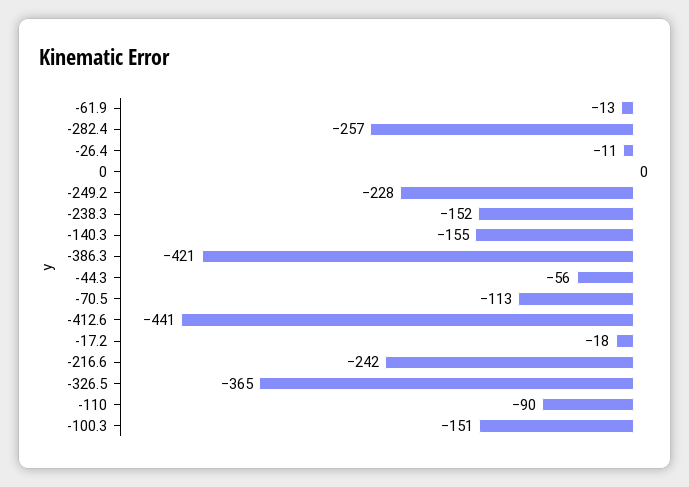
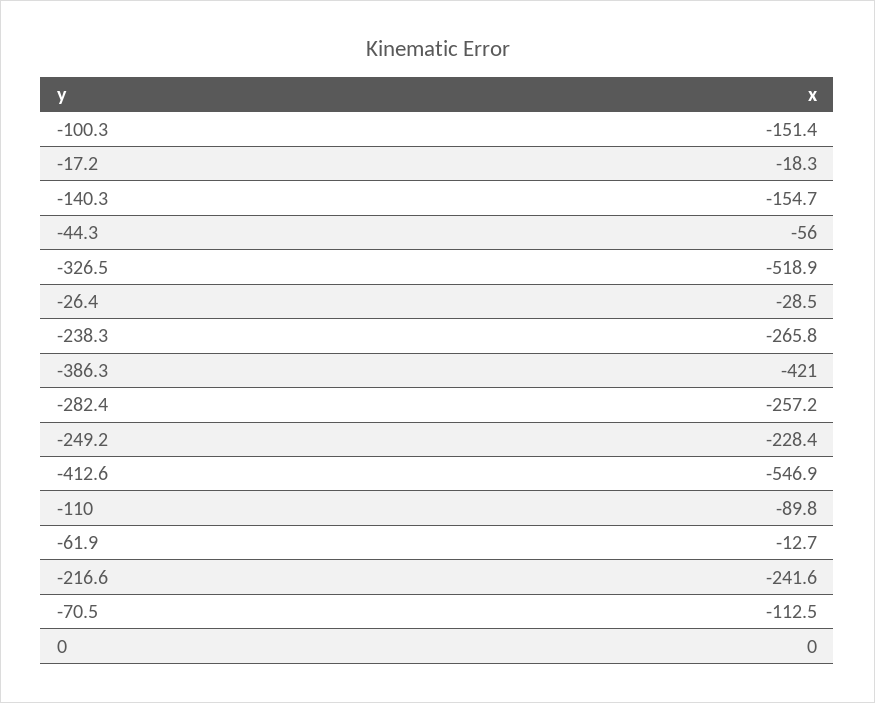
  {
    "-61.9": -12.7,
    "-282.4": -257.2,
-   "-26.4": -11,
+   "-26.4": -28.5,
    "0": 0,
    "-249.2": -228.4,
-   "-238.3": -152,
+   "-238.3": -265.8,
    "-140.3": -154.7,
    "-386.3": -421,
    "-44.3": -56,
    "-70.5": -112.5,
-   "-412.6": -441,
+   "-412.6": -546.9,
    "-17.2": -18.3,
    "-216.6": -241.6,
-   "-326.5": -365,
+   "-326.5": -518.9,
    "-110": -89.8,
    "-100.3": -151.4
  }

